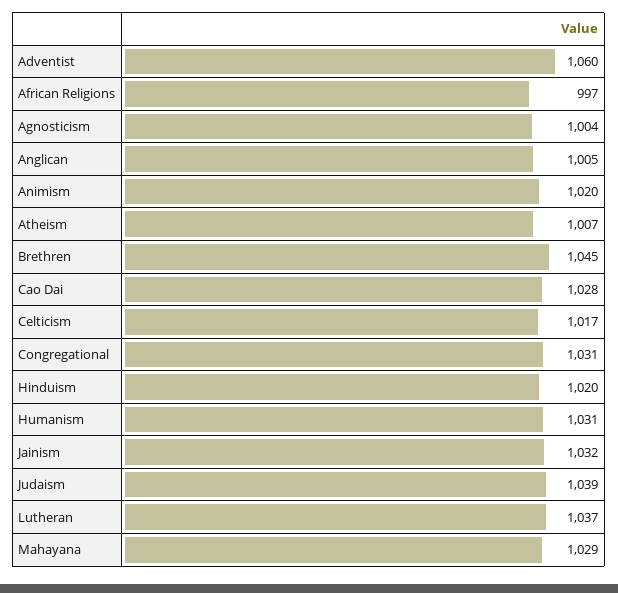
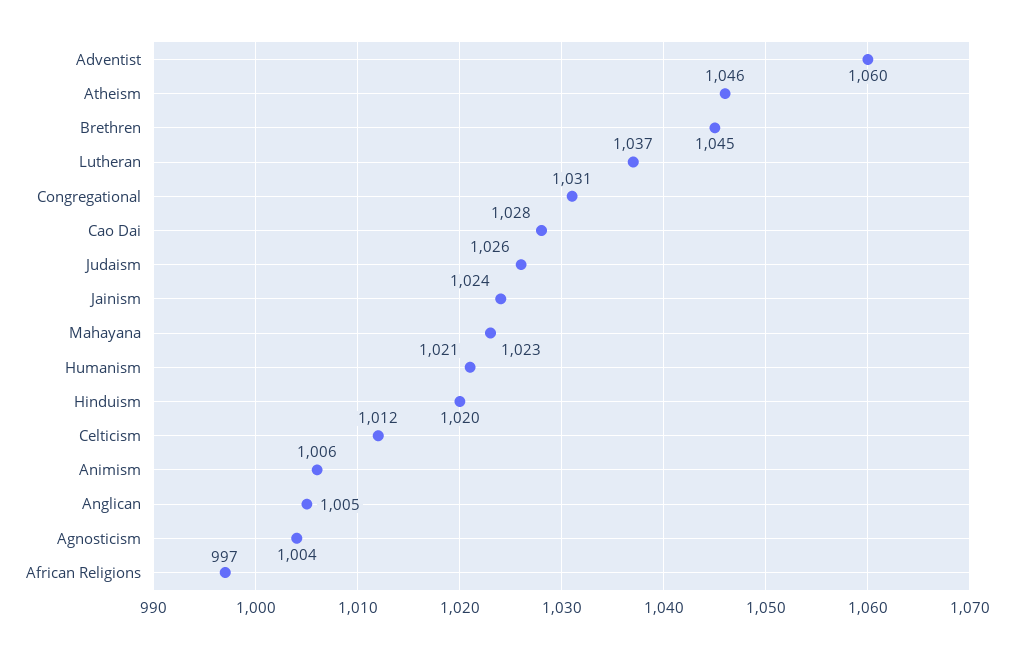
  {
    "Adventist": 1060,
    "African Religions": 997,
    "Agnosticism": 1004,
    "Anglican": 1005,
-   "Animism": 1020,
+   "Animism": 1006,
-   "Atheism": 1007,
+   "Atheism": 1046,
    "Brethren": 1045,
    "Cao Dai": 1028,
-   "Celticism": 1017,
+   "Celticism": 1012,
    "Congregational": 1031,
    "Hinduism": 1020,
-   "Humanism": 1031,
+   "Humanism": 1021,
-   "Jainism": 1032,
+   "Jainism": 1024,
-   "Judaism": 1039,
+   "Judaism": 1026,
    "Lutheran": 1037,
-   "Mahayana": 1029
+   "Mahayana": 1023
  }

